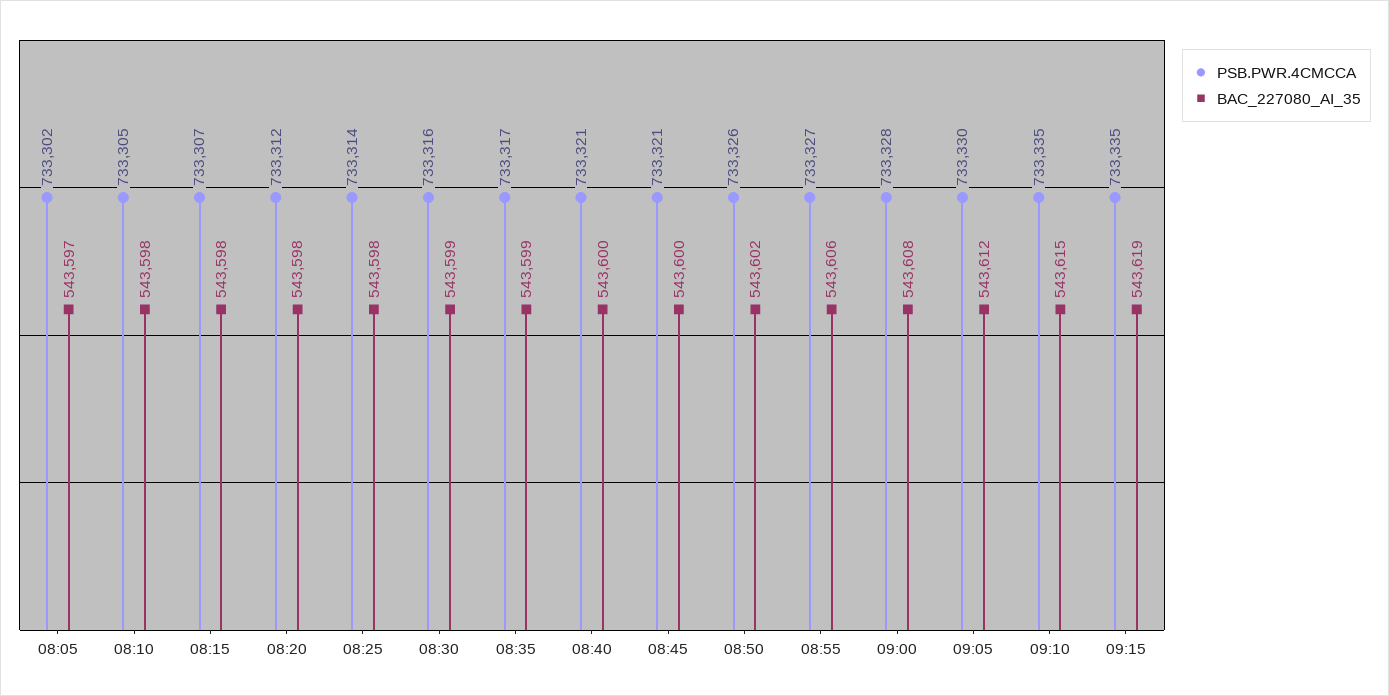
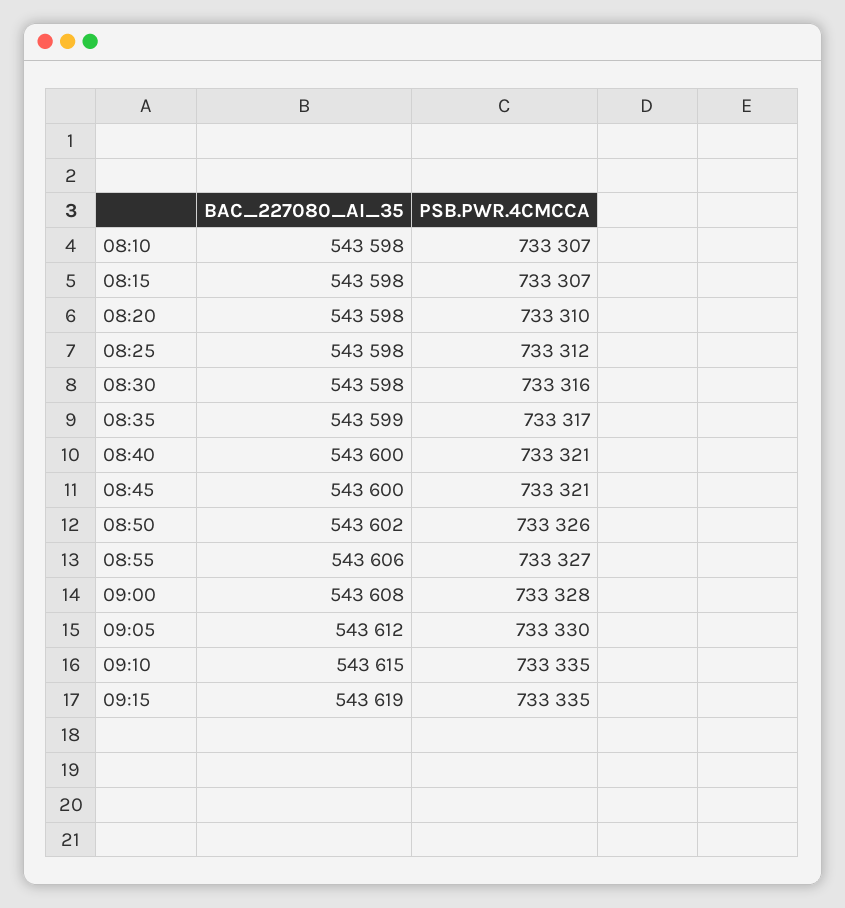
  {
    "PSB.PWR.4CMCCA": {
-     "08:05": 733302,
-     "08:10": 733305,
+     "08:10": 733307,
      "08:15": 733307,
-     "08:20": 733312,
+     "08:20": 733310,
-     "08:25": 733314,
+     "08:25": 733312,
      "08:30": 733316,
      "08:35": 733317,
      "08:40": 733321,
      "08:45": 733321,
      "08:50": 733326,
      "08:55": 733327,
      "09:00": 733328,
      "09:05": 733330,
      "09:10": 733335,
      "09:15": 733335
    },
    "BAC_227080_AI_35": {
-     "08:05": 543597,
      "08:10": 543598,
      "08:15": 543598,
      "08:20": 543598,
      "08:25": 543598,
-     "08:30": 543599,
+     "08:30": 543598,
      "08:35": 543599,
      "08:40": 543600,
      "08:45": 543600,
      "08:50": 543602,
      "08:55": 543606,
      "09:00": 543608,
      "09:05": 543612,
      "09:10": 543615,
      "09:15": 543619
    }
  }

